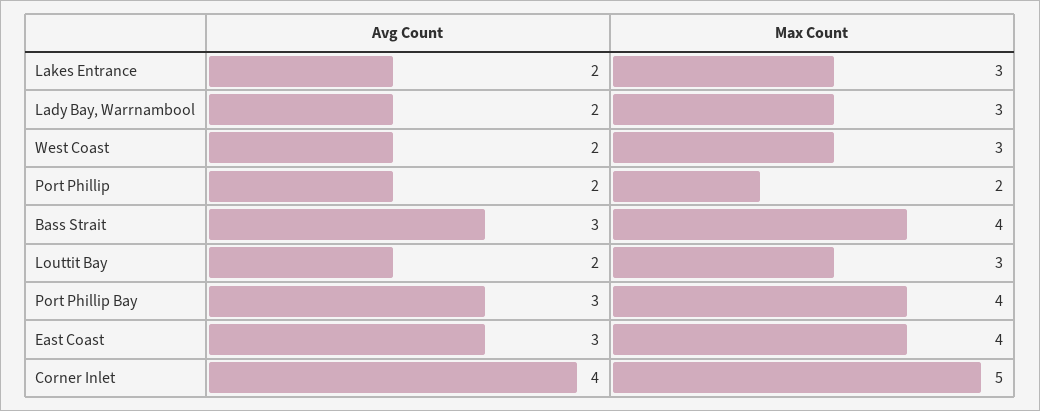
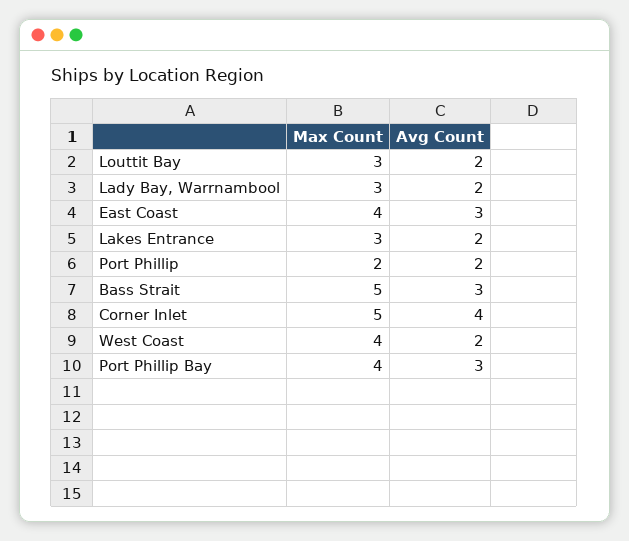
  {
    "Avg Count": {
      "Lakes Entrance": 2,
      "Lady Bay, Warrnambool": 2,
      "West Coast": 2,
      "Port Phillip": 2,
      "Bass Strait": 3,
      "Louttit Bay": 2,
      "Port Phillip Bay": 3,
      "East Coast": 3,
      "Corner Inlet": 4
    },
    "Max Count": {
      "Lakes Entrance": 3,
      "Lady Bay, Warrnambool": 3,
-     "West Coast": 3,
+     "West Coast": 4,
      "Port Phillip": 2,
-     "Bass Strait": 4,
+     "Bass Strait": 5,
      "Louttit Bay": 3,
      "Port Phillip Bay": 4,
      "East Coast": 4,
      "Corner Inlet": 5
    }
  }

